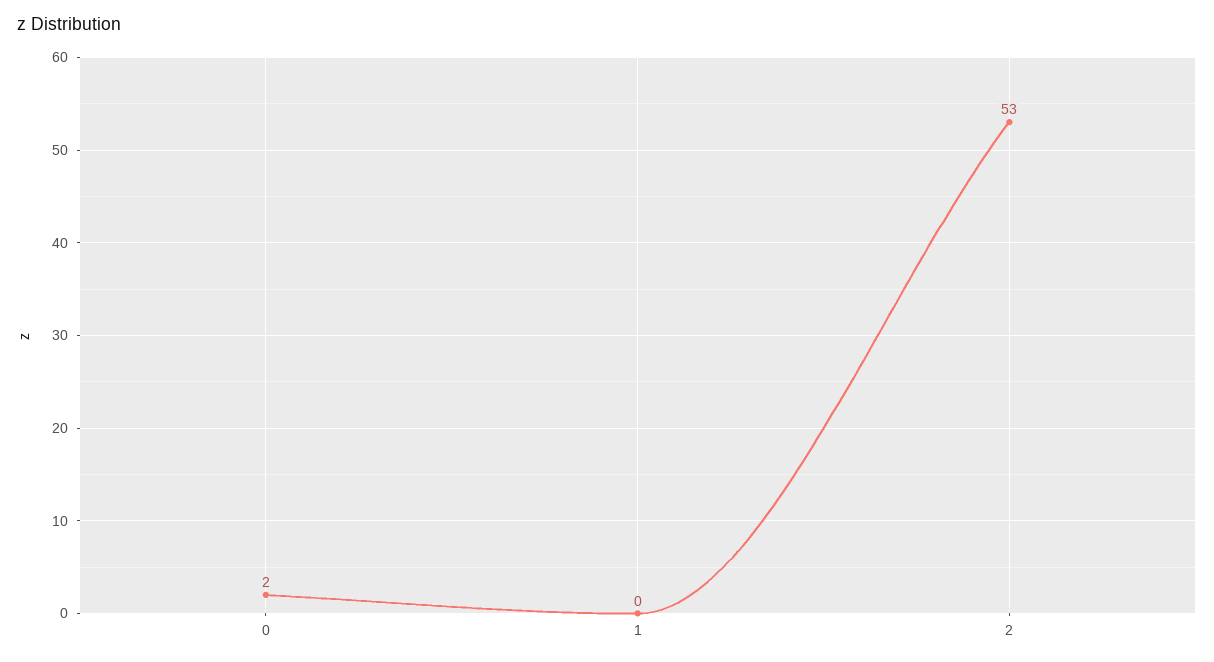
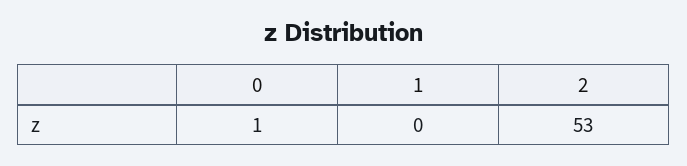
  {
-   "0": 2,
+   "0": 1,
    "1": 0,
    "2": 53
  }

